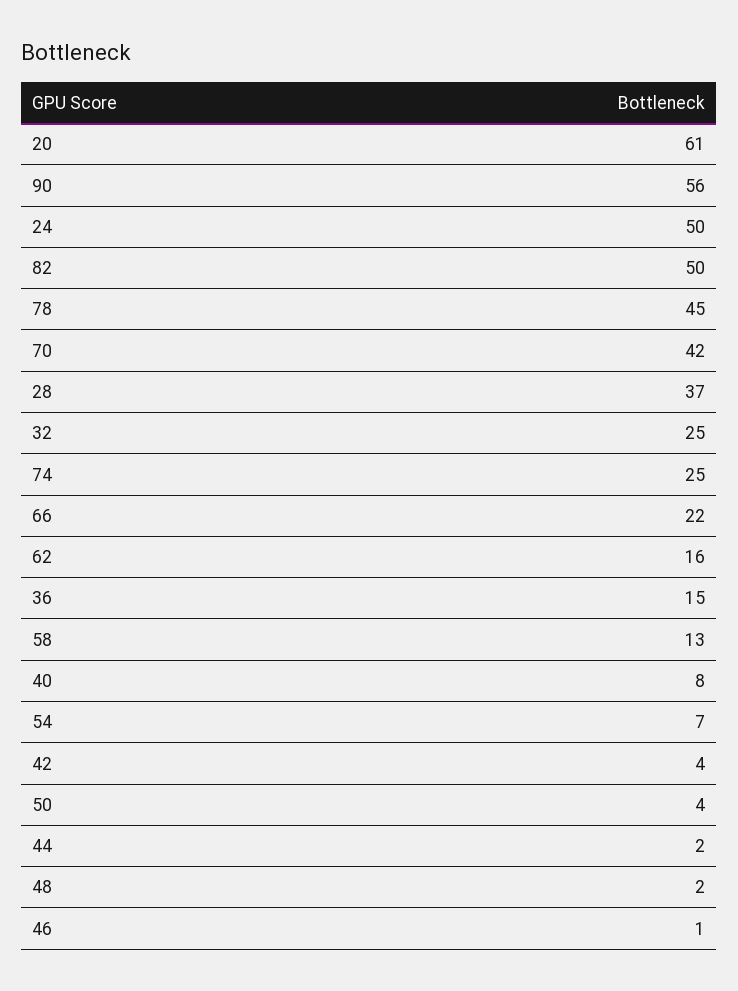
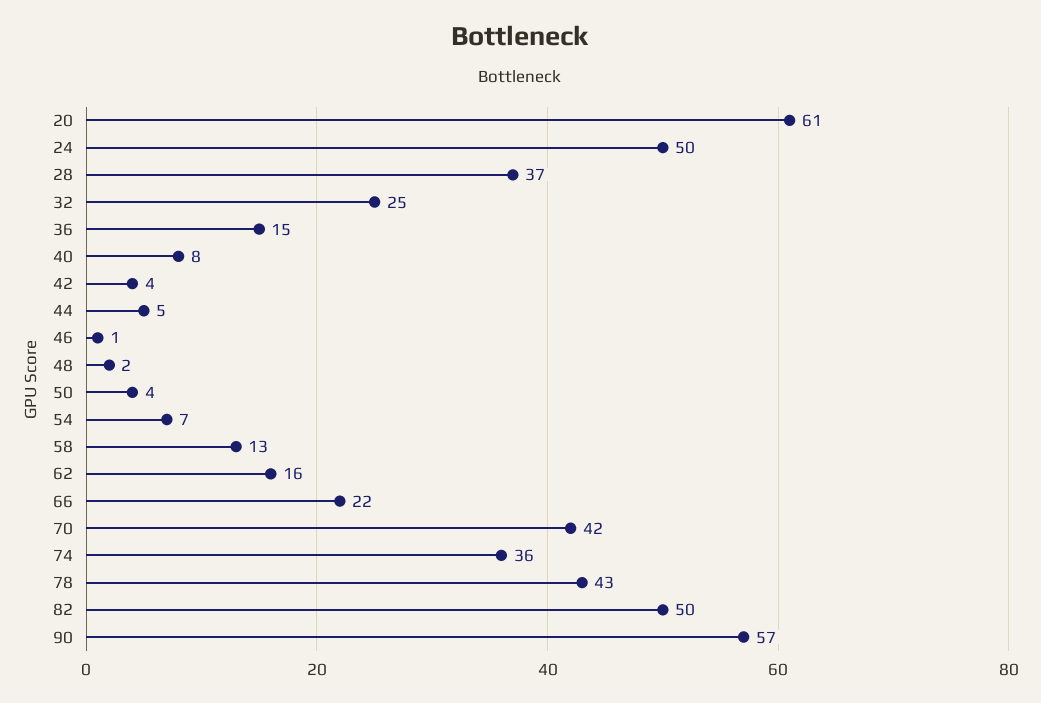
  {
    "20": 61,
-   "90": 56,
+   "90": 57,
    "24": 50,
    "82": 50,
-   "78": 45,
+   "78": 43,
    "70": 42,
    "28": 37,
    "32": 25,
-   "74": 25,
+   "74": 36,
    "66": 22,
    "62": 16,
    "36": 15,
    "58": 13,
    "40": 8,
    "54": 7,
    "42": 4,
    "50": 4,
-   "44": 2,
+   "44": 5,
    "48": 2,
    "46": 1
  }

